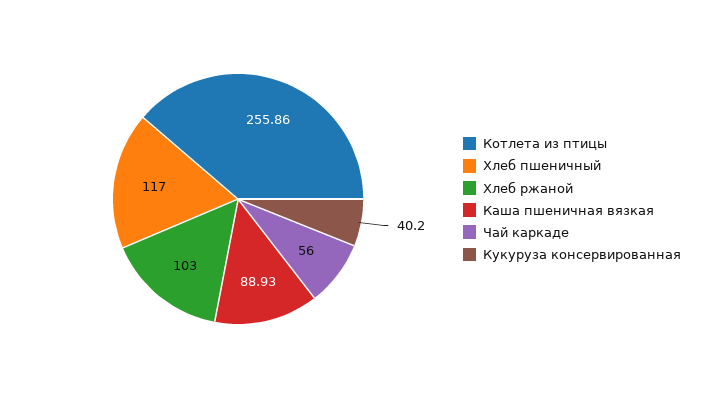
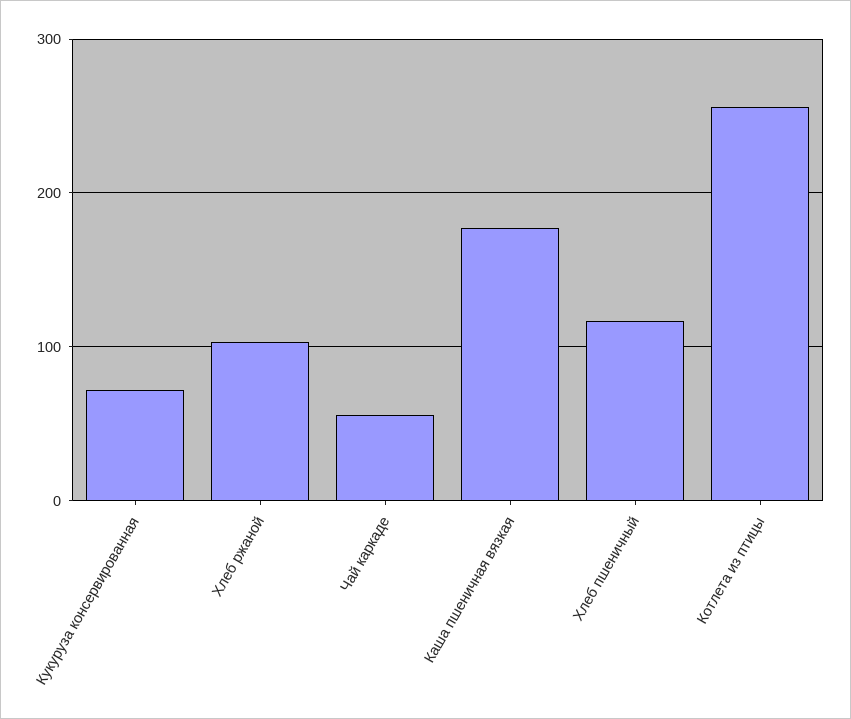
  {
    "Котлета из птицы": 255.86,
    "Хлеб пшеничный": 117,
    "Хлеб ржаной": 103,
-   "Каша пшеничная вязкая": 88.93,
+   "Каша пшеничная вязкая": 180,
    "Чай каркаде": 56,
-   "Кукуруза консервированная": 40.2
+   "Кукуруза консервированная": 70
  }

